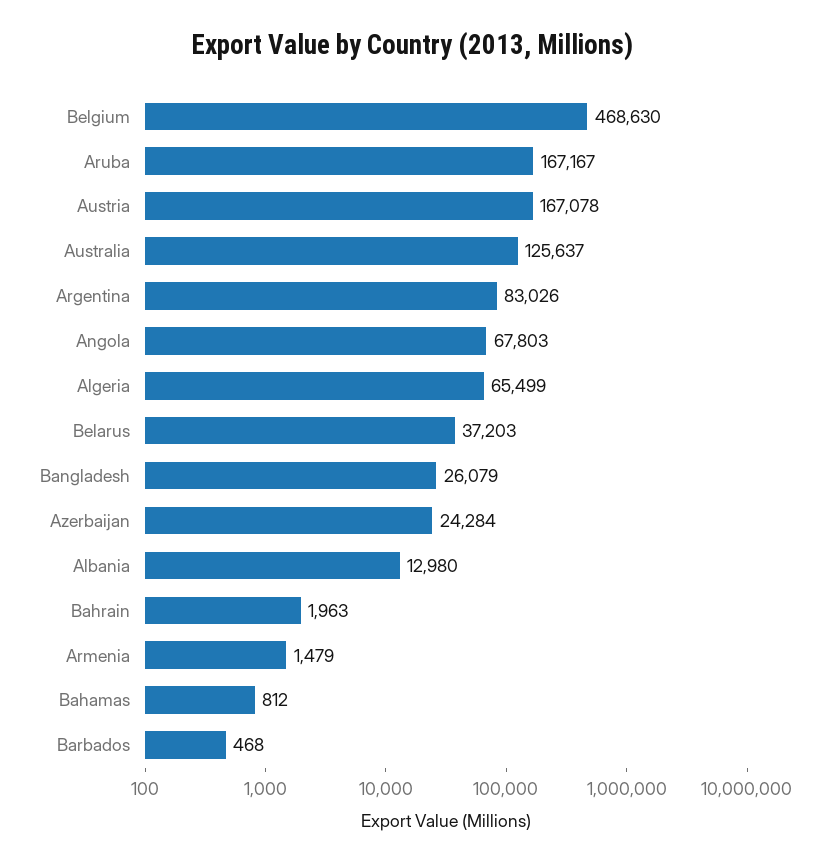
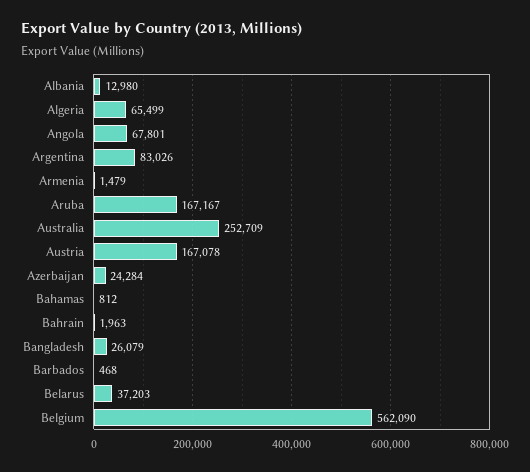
  {
-   "Belgium": 468630,
+   "Belgium": 562090,
    "Aruba": 167167,
    "Austria": 167078,
-   "Australia": 125637,
+   "Australia": 252709,
    "Argentina": 83026,
-   "Angola": 67803,
+   "Angola": 67801,
    "Algeria": 65499,
    "Belarus": 37203,
    "Bangladesh": 26079,
    "Azerbaijan": 24284,
    "Albania": 12980,
    "Bahrain": 1963,
    "Armenia": 1479,
    "Bahamas": 812,
    "Barbados": 468
  }

